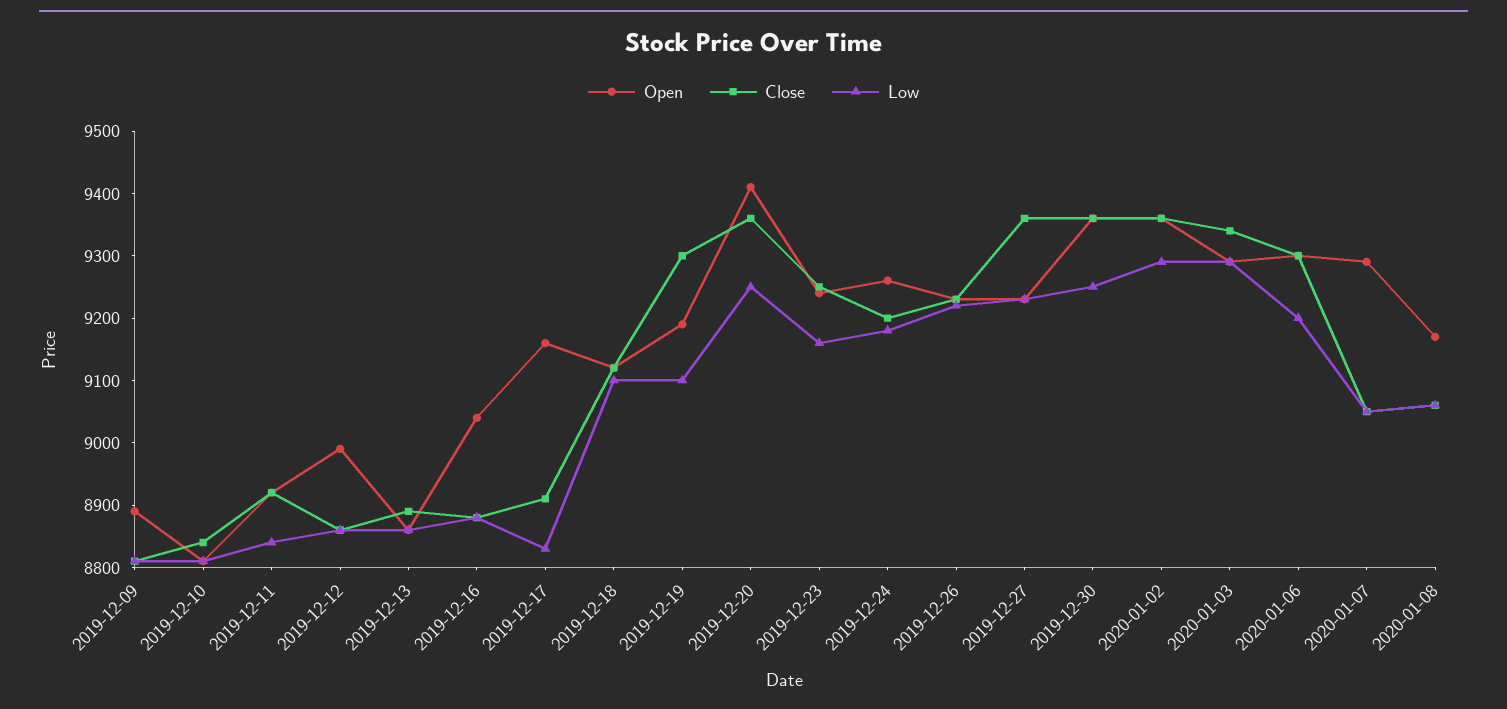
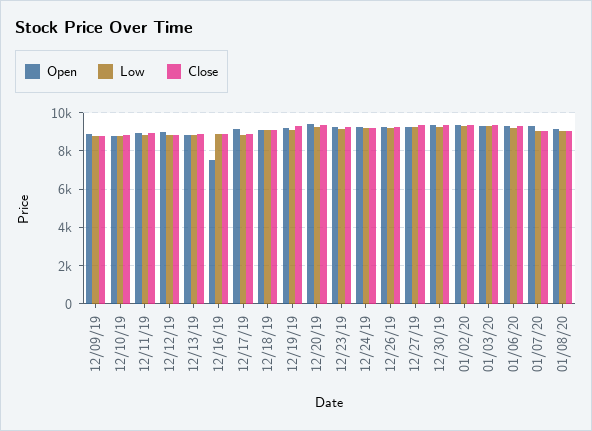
  {
    "Open": {
      "2019-12-09": 8900,
      "2019-12-10": 8820,
      "2019-12-11": 8920,
      "2019-12-12": 9000,
      "2019-12-13": 8860,
-     "2019-12-16": 9040,
+     "2019-12-16": 7500,
      "2019-12-17": 9160,
      "2019-12-18": 9120,
      "2019-12-19": 9200,
      "2019-12-20": 9420,
      "2019-12-23": 9240,
      "2019-12-24": 9260,
      "2019-12-26": 9240,
      "2019-12-27": 9240,
      "2019-12-30": 9360,
      "2020-01-02": 9360,
      "2020-01-03": 9300,
      "2020-01-06": 9300,
      "2020-01-07": 9300,
      "2020-01-08": 9180
    },
    "Close": {
      "2019-12-09": 8820,
      "2019-12-10": 8840,
      "2019-12-11": 8920,
      "2019-12-12": 8860,
      "2019-12-13": 8900,
      "2019-12-16": 8880,
      "2019-12-17": 8920,
      "2019-12-18": 9120,
      "2019-12-19": 9300,
      "2019-12-20": 9360,
      "2019-12-23": 9260,
      "2019-12-24": 9200,
      "2019-12-26": 9240,
      "2019-12-27": 9360,
      "2019-12-30": 9360,
      "2020-01-02": 9360,
      "2020-01-03": 9340,
      "2020-01-06": 9300,
      "2020-01-07": 9060,
      "2020-01-08": 9060
    },
    "Low": {
      "2019-12-09": 8820,
      "2019-12-10": 8820,
      "2019-12-11": 8840,
      "2019-12-12": 8860,
      "2019-12-13": 8860,
      "2019-12-16": 8880,
      "2019-12-17": 8840,
      "2019-12-18": 9100,
      "2019-12-19": 9100,
      "2019-12-20": 9260,
      "2019-12-23": 9160,
      "2019-12-24": 9180,
      "2019-12-26": 9220,
      "2019-12-27": 9240,
      "2019-12-30": 9260,
      "2020-01-02": 9300,
      "2020-01-03": 9300,
      "2020-01-06": 9200,
      "2020-01-07": 9060,
      "2020-01-08": 9060
    }
  }

